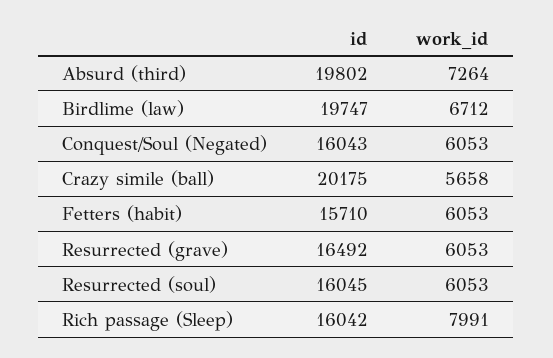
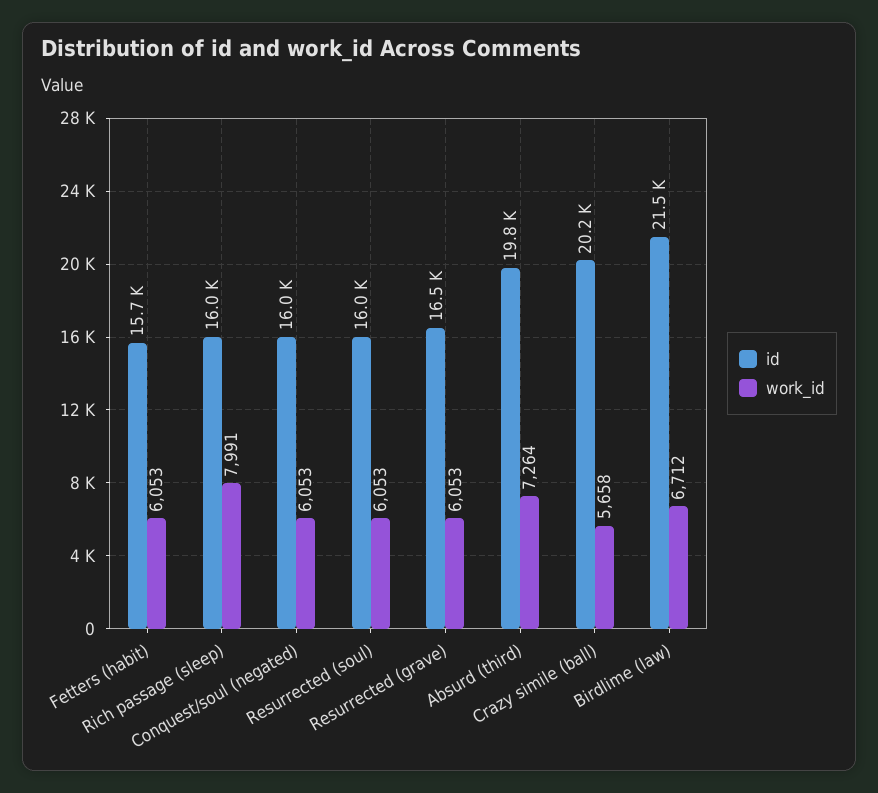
  {
    "id": {
      "Absurd (third)": 19802,
-     "Birdlime (law)": 19747,
+     "Birdlime (law)": 21500,
      "Conquest/Soul (Negated)": 16043,
      "Crazy simile (ball)": 20175,
      "Fetters (habit)": 15710,
      "Resurrected (grave)": 16492,
      "Resurrected (soul)": 16045,
      "Rich passage (Sleep)": 16042
    },
    "work_id": {
      "Absurd (third)": 7264,
      "Birdlime (law)": 6712,
      "Conquest/Soul (Negated)": 6053,
      "Crazy simile (ball)": 5658,
      "Fetters (habit)": 6053,
      "Resurrected (grave)": 6053,
      "Resurrected (soul)": 6053,
      "Rich passage (Sleep)": 7991
    }
  }

